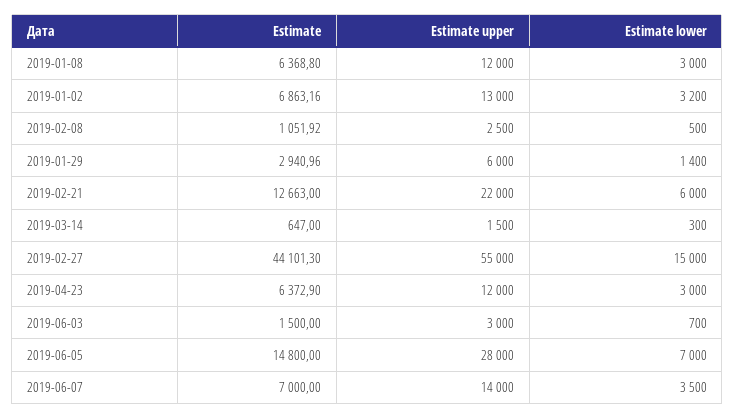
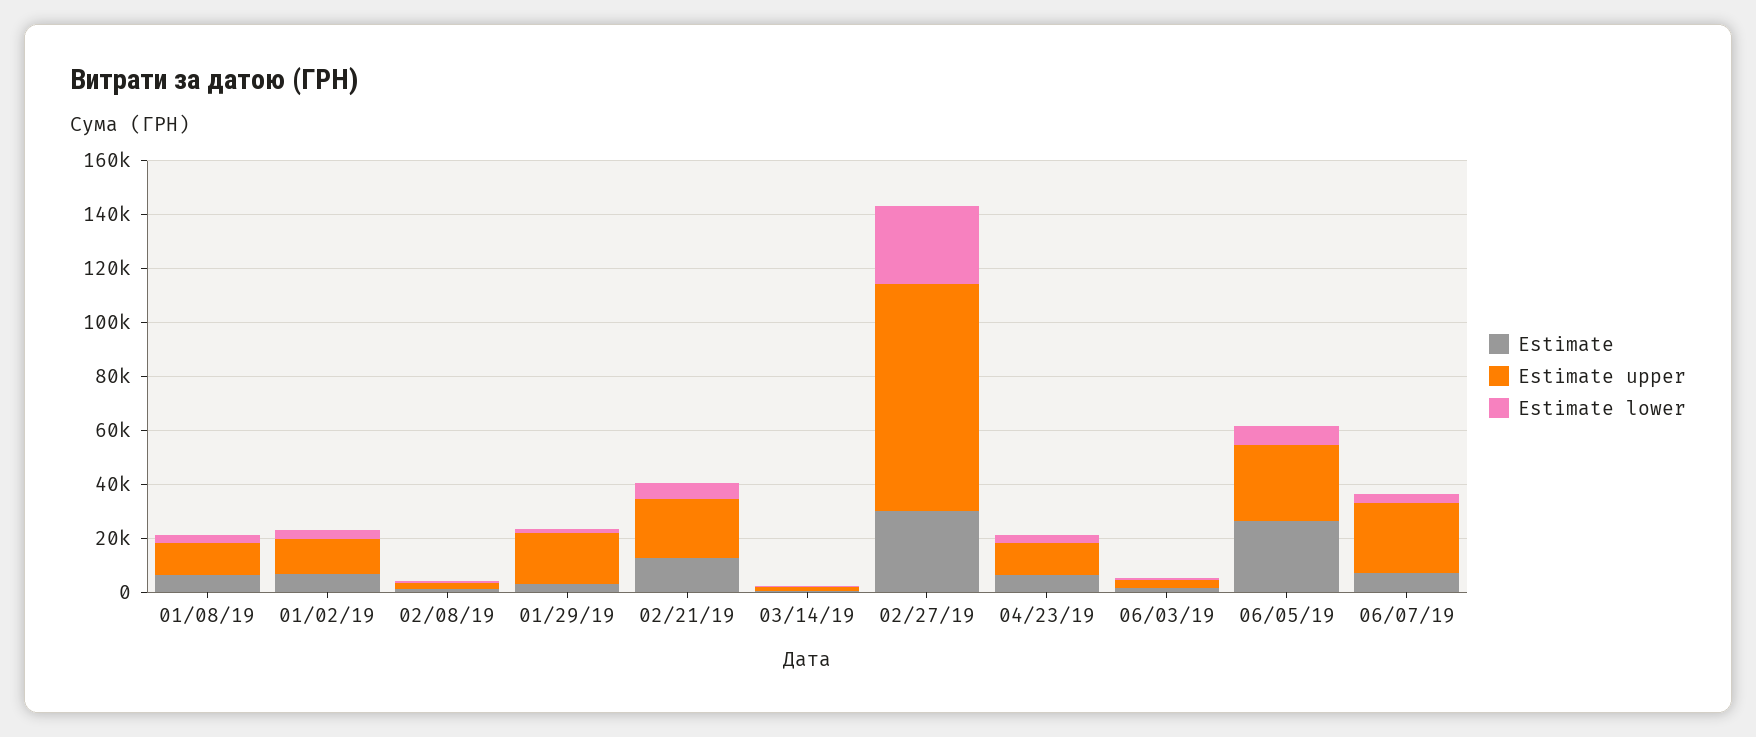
  {
    "Estimate": {
      "2019-01-08": 6368.8,
      "2019-01-02": 6863.16,
      "2019-02-08": 1051.92,
      "2019-01-29": 2940.96,
      "2019-02-21": 12663,
      "2019-03-14": 647,
-     "2019-02-27": 44101.3,
+     "2019-02-27": 30000,
      "2019-04-23": 6372.9,
      "2019-06-03": 1500,
-     "2019-06-05": 14800,
+     "2019-06-05": 25000,
      "2019-06-07": 7000
    },
    "Estimate upper": {
      "2019-01-08": 12000,
      "2019-01-02": 13000,
      "2019-02-08": 2500,
-     "2019-01-29": 6000,
+     "2019-01-29": 20000,
      "2019-02-21": 22000,
      "2019-03-14": 1500,
-     "2019-02-27": 55000,
+     "2019-02-27": 85000,
      "2019-04-23": 12000,
      "2019-06-03": 3000,
      "2019-06-05": 28000,
-     "2019-06-07": 14000
+     "2019-06-07": 25000
    },
    "Estimate lower": {
      "2019-01-08": 3000,
      "2019-01-02": 3200,
      "2019-02-08": 500,
      "2019-01-29": 1400,
      "2019-02-21": 6000,
      "2019-03-14": 300,
-     "2019-02-27": 15000,
+     "2019-02-27": 30000,
      "2019-04-23": 3000,
      "2019-06-03": 700,
      "2019-06-05": 7000,
      "2019-06-07": 3500
    }
  }

